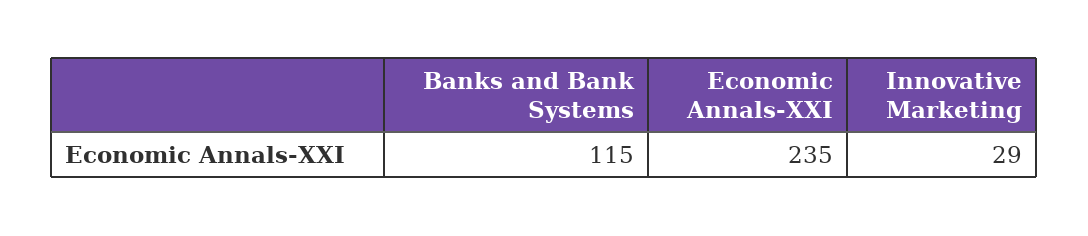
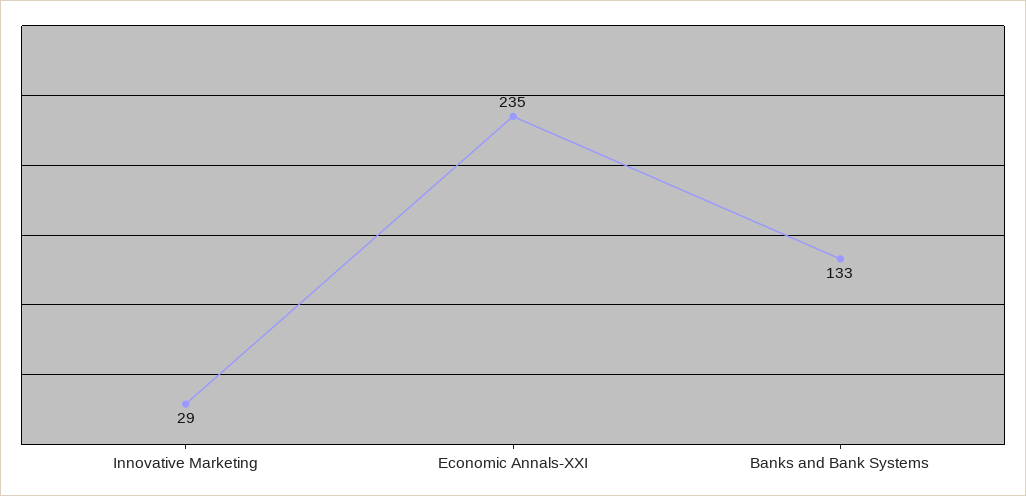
  {
-   "Banks and Bank Systems": 115,
+   "Banks and Bank Systems": 133,
    "Economic Annals-XXI": 235,
    "Innovative Marketing": 29
  }

